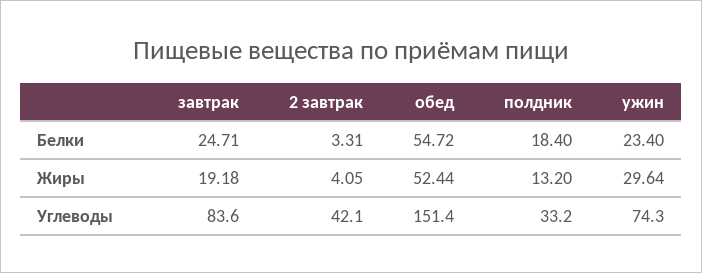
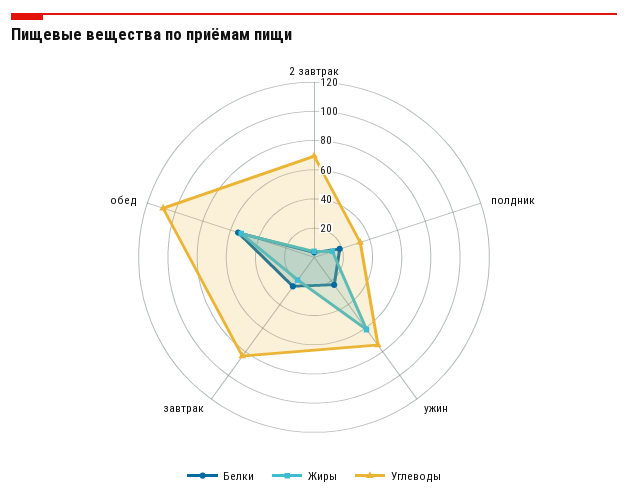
  {
    "Белки": {
      "завтрак": 24.71,
      "2 завтрак": 3.31,
      "обед": 54.72,
      "полдник": 18.4,
      "ужин": 23.4
    },
    "Жиры": {
      "завтрак": 19.18,
      "2 завтрак": 4.05,
      "обед": 52.44,
      "полдник": 13.2,
-     "ужин": 29.64
+     "ужин": 60
    },
    "Углеводы": {
      "завтрак": 83.6,
-     "2 завтрак": 42.1,
+     "2 завтрак": 70,
-     "обед": 151.4,
+     "обед": 110,
      "полдник": 33.2,
      "ужин": 74.3
    }
  }

